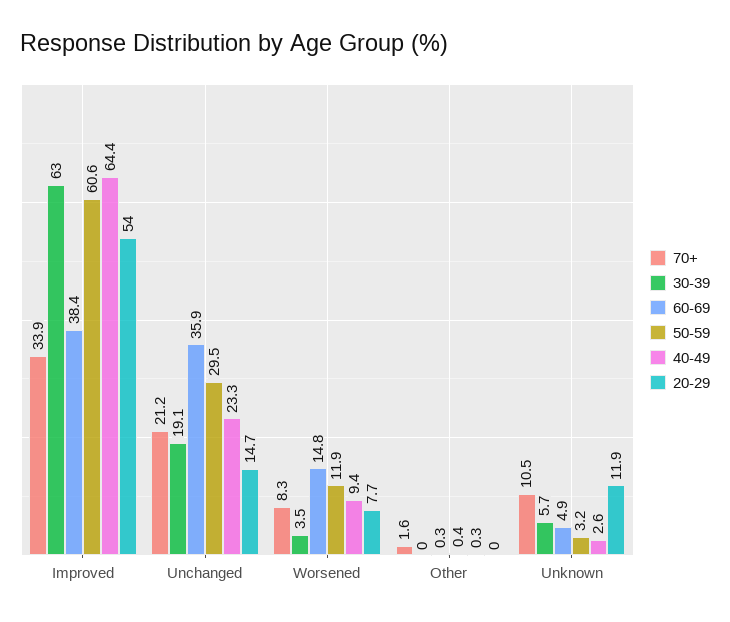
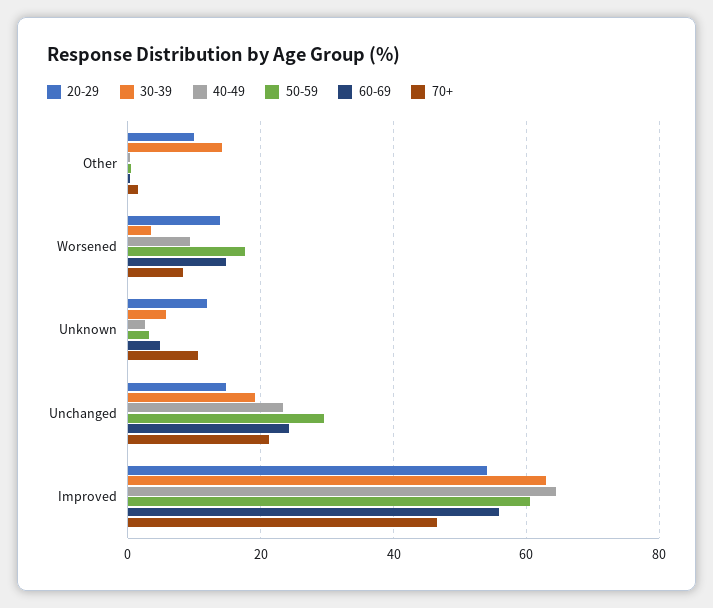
  {
    "70+": {
-     "Improved": 33.9,
+     "Improved": 46,
      "Unchanged": 21.2,
      "Worsened": 8.3,
      "Other": 1.6,
      "Unknown": 10.5
    },
    "30-39": {
      "Improved": 63,
      "Unchanged": 19.1,
      "Worsened": 3.5,
-     "Other": 0,
+     "Other": 14,
      "Unknown": 5.7
    },
    "60-69": {
-     "Improved": 38.4,
+     "Improved": 56,
-     "Unchanged": 35.9,
+     "Unchanged": 24,
      "Worsened": 14.8,
      "Other": 0.3,
      "Unknown": 4.9
    },
    "50-59": {
      "Improved": 60.6,
      "Unchanged": 29.5,
-     "Worsened": 11.9,
+     "Worsened": 18,
      "Other": 0.4,
      "Unknown": 3.2
    },
    "40-49": {
      "Improved": 64.4,
      "Unchanged": 23.3,
      "Worsened": 9.4,
      "Other": 0.3,
      "Unknown": 2.6
    },
    "20-29": {
      "Improved": 54,
      "Unchanged": 14.7,
-     "Worsened": 7.7,
+     "Worsened": 14,
-     "Other": 0,
+     "Other": 10,
      "Unknown": 11.9
    }
  }

